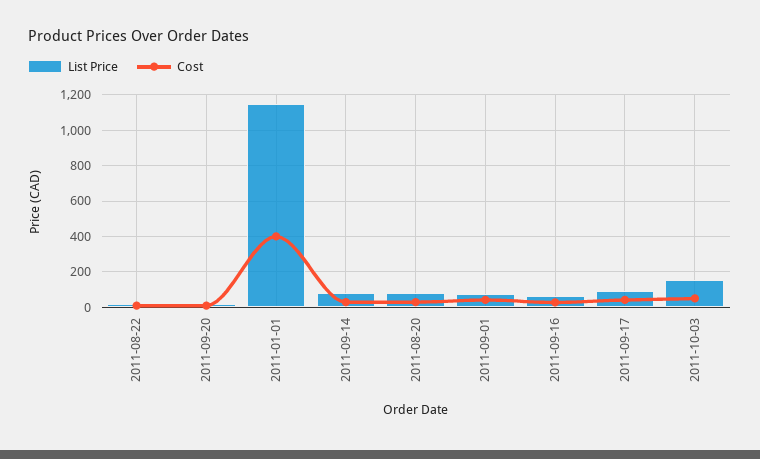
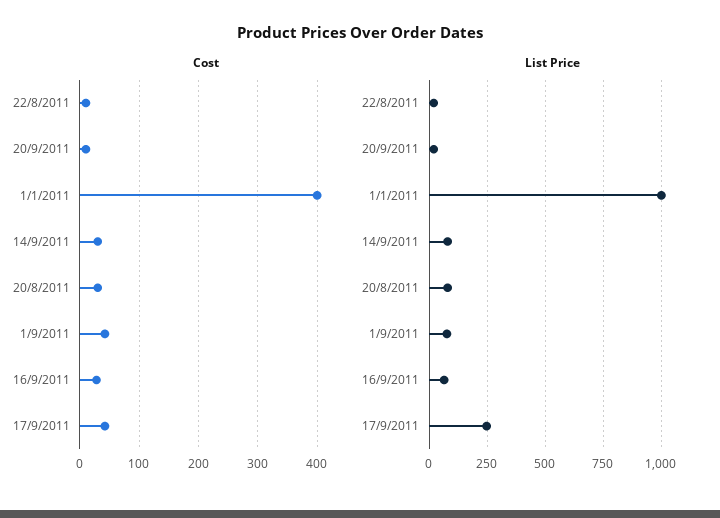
  {
    "List Price": {
      "2011-08-22": 0,
      "2011-09-20": 0,
-     "2011-01-01": 1150,
+     "2011-01-01": 1000,
      "2011-09-14": 100,
      "2011-08-20": 100,
      "2011-09-01": 100,
      "2011-09-16": 50,
-     "2011-09-17": 100,
+     "2011-09-17": 250
-     "2011-10-03": 150
    },
    "Cost": {
      "2011-08-22": 20,
      "2011-09-20": 20,
      "2011-01-01": 400,
      "2011-09-14": 40,
      "2011-08-20": 40,
      "2011-09-01": 40,
      "2011-09-16": 20,
-     "2011-09-17": 40,
+     "2011-09-17": 40
-     "2011-10-03": 50
    }
  }

